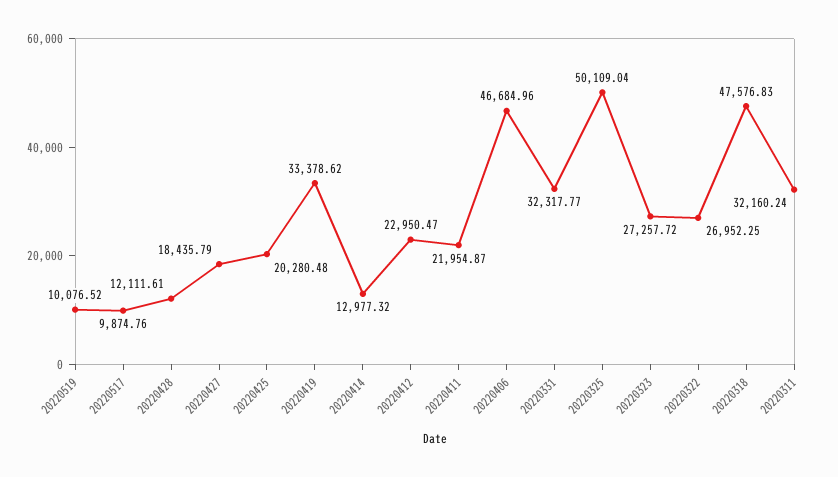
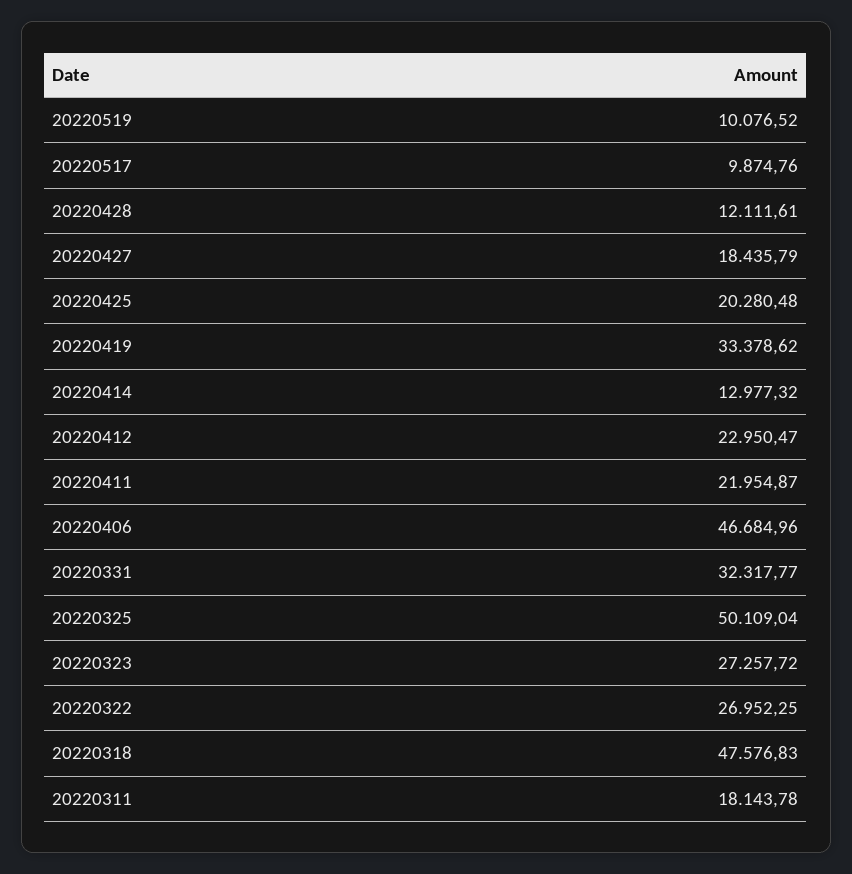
  {
    "20220519": 10076.52,
    "20220517": 9874.76,
    "20220428": 12111.61,
    "20220427": 18435.79,
    "20220425": 20280.48,
    "20220419": 33378.62,
    "20220414": 12977.32,
    "20220412": 22950.47,
    "20220411": 21954.87,
    "20220406": 46684.96,
    "20220331": 32317.77,
    "20220325": 50109.04,
    "20220323": 27257.72,
    "20220322": 26952.25,
    "20220318": 47576.83,
-   "20220311": 32160.24
+   "20220311": 18143.78
  }

